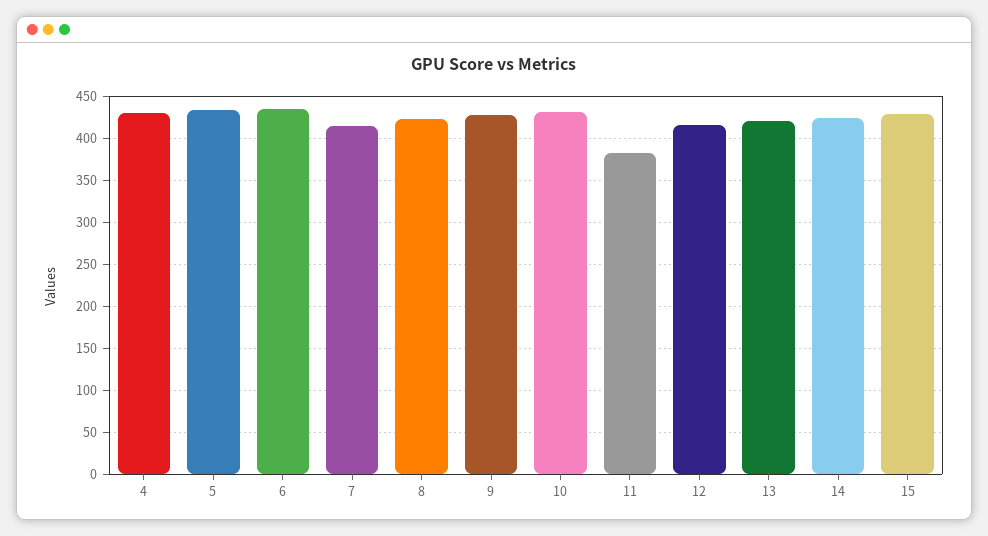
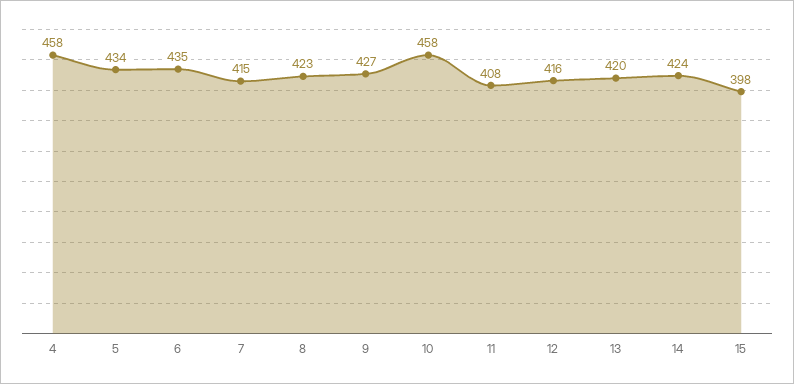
  {
-   "4": 430,
+   "4": 458,
    "5": 434,
    "6": 435,
    "7": 415,
    "8": 423,
    "9": 427,
-   "10": 430,
+   "10": 458,
-   "11": 380,
+   "11": 408,
    "12": 416,
    "13": 420,
    "14": 424,
-   "15": 430
+   "15": 398
  }

